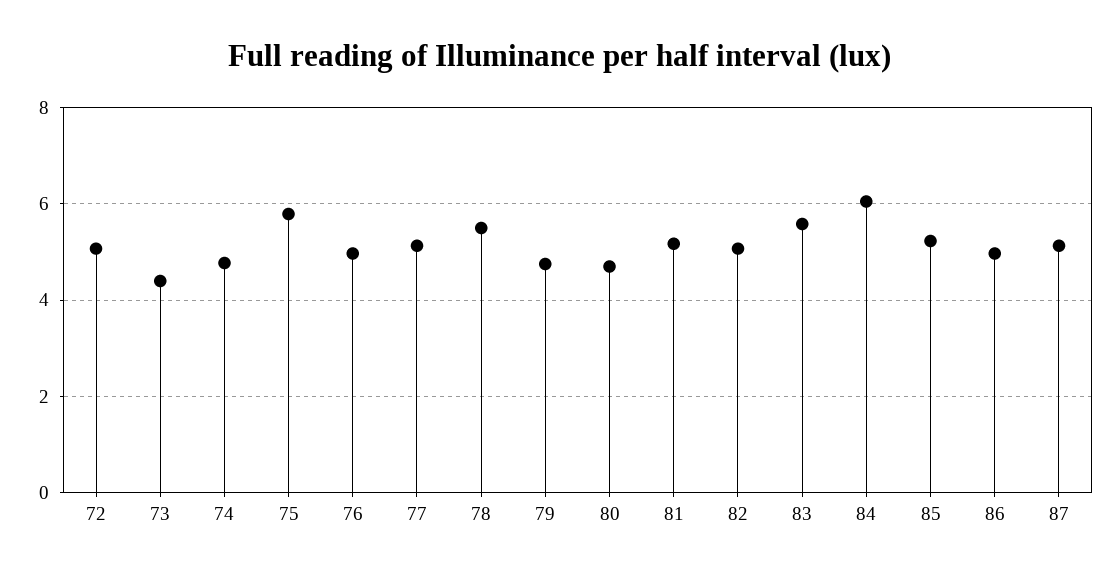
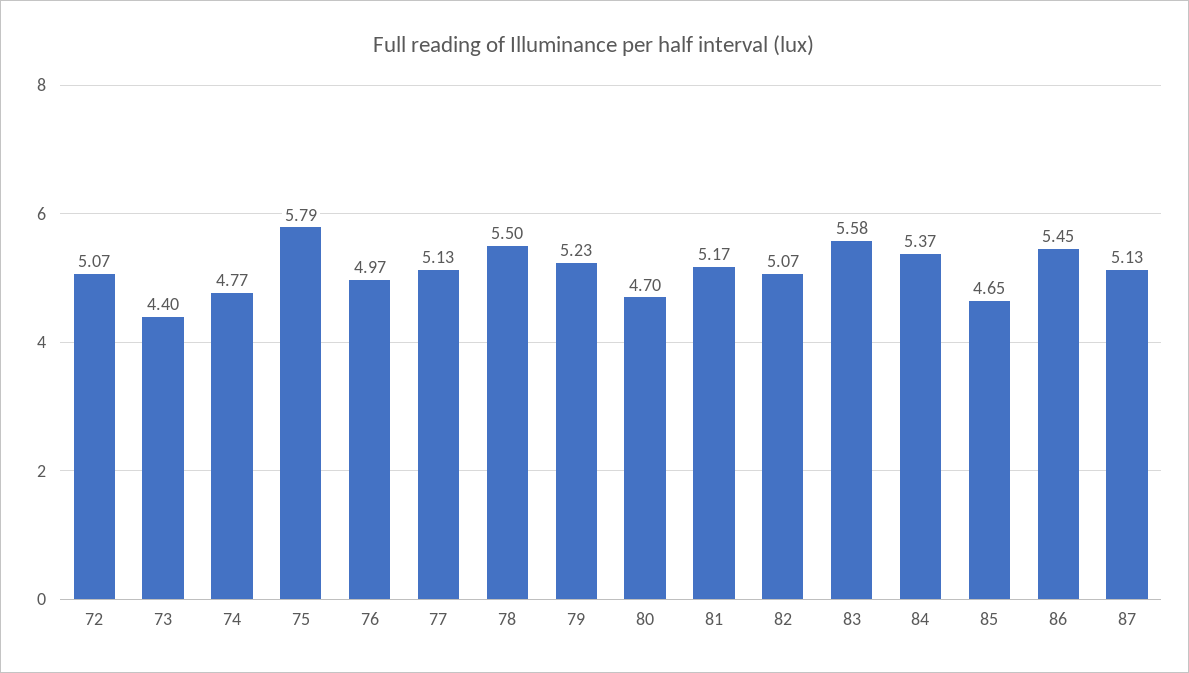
  {
    "72": 5.07,
    "73": 4.4,
    "74": 4.77,
    "75": 5.79,
    "76": 4.97,
    "77": 5.13,
    "78": 5.5,
-   "79": 4.8,
+   "79": 5.23,
    "80": 4.7,
    "81": 5.17,
    "82": 5.07,
    "83": 5.58,
-   "84": 6,
+   "84": 5.37,
-   "85": 5.2,
+   "85": 4.65,
-   "86": 5,
+   "86": 5.45,
    "87": 5.13
  }

